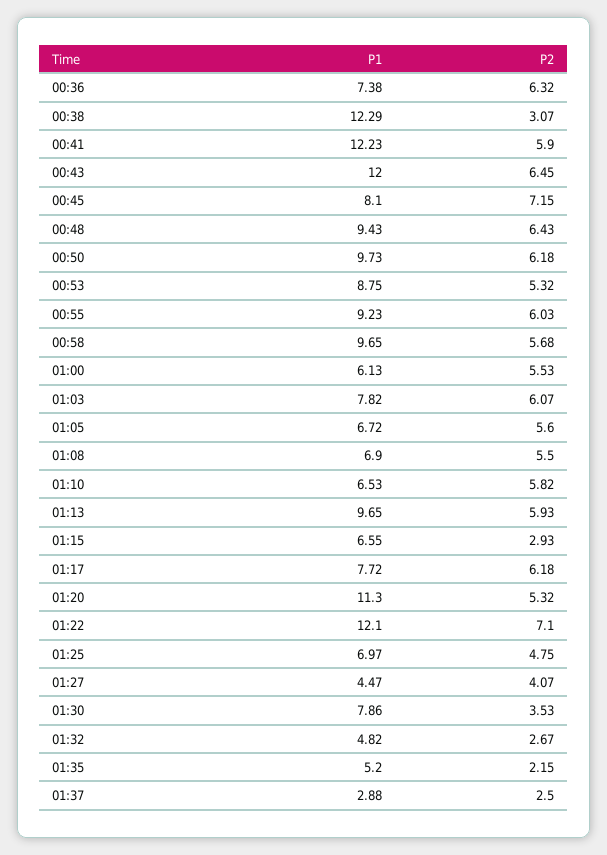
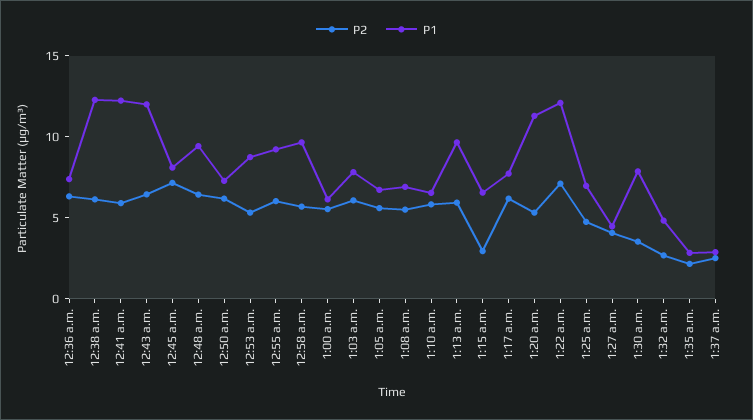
  {
    "P1": {
      "00:36": 7.38,
      "00:38": 12.29,
      "00:41": 12.23,
      "00:43": 12,
      "00:45": 8.1,
      "00:48": 9.43,
-     "00:50": 9.73,
+     "00:50": 7,
      "00:53": 8.75,
      "00:55": 9.23,
      "00:58": 9.65,
      "01:00": 6.13,
      "01:03": 7.82,
      "01:05": 6.72,
      "01:08": 6.9,
      "01:10": 6.53,
      "01:13": 9.65,
      "01:15": 6.55,
      "01:17": 7.72,
      "01:20": 11.3,
      "01:22": 12.1,
      "01:25": 6.97,
      "01:27": 4.47,
      "01:30": 7.86,
      "01:32": 4.82,
-     "01:35": 5.2,
+     "01:35": 3,
      "01:37": 2.88
    },
    "P2": {
      "00:36": 6.32,
-     "00:38": 3.07,
+     "00:38": 6,
      "00:41": 5.9,
      "00:43": 6.45,
      "00:45": 7.15,
      "00:48": 6.43,
      "00:50": 6.18,
      "00:53": 5.32,
      "00:55": 6.03,
      "00:58": 5.68,
      "01:00": 5.53,
      "01:03": 6.07,
      "01:05": 5.6,
      "01:08": 5.5,
      "01:10": 5.82,
      "01:13": 5.93,
      "01:15": 2.93,
      "01:17": 6.18,
      "01:20": 5.32,
      "01:22": 7.1,
      "01:25": 4.75,
      "01:27": 4.07,
      "01:30": 3.53,
      "01:32": 2.67,
      "01:35": 2.15,
      "01:37": 2.5
    }
  }

